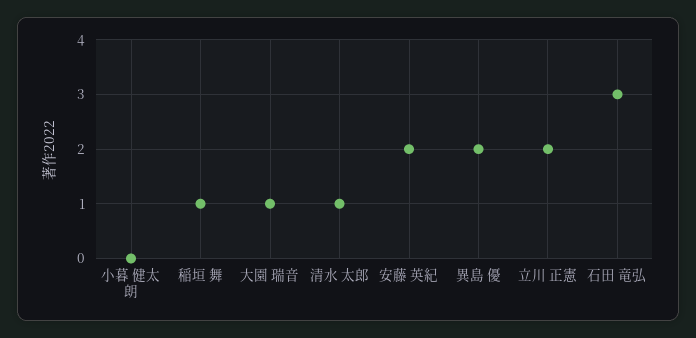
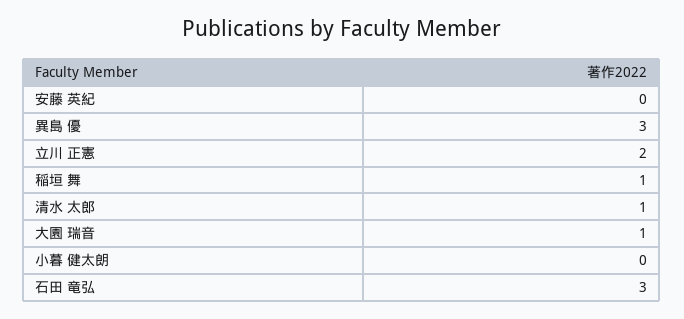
  {
    "小暮 健太朗": 0,
    "稲垣 舞": 1,
    "大園 瑞音": 1,
    "清水 太郎": 1,
-   "安藤 英紀": 2,
+   "安藤 英紀": 0,
-   "異島 優": 2,
+   "異島 優": 3,
    "立川 正憲": 2,
    "石田 竜弘": 3
  }

